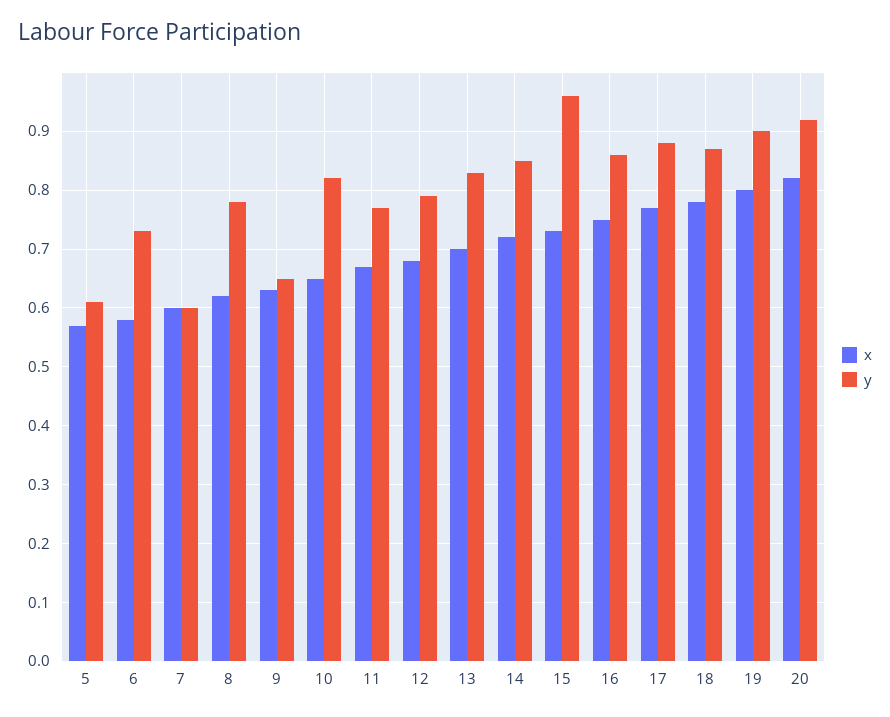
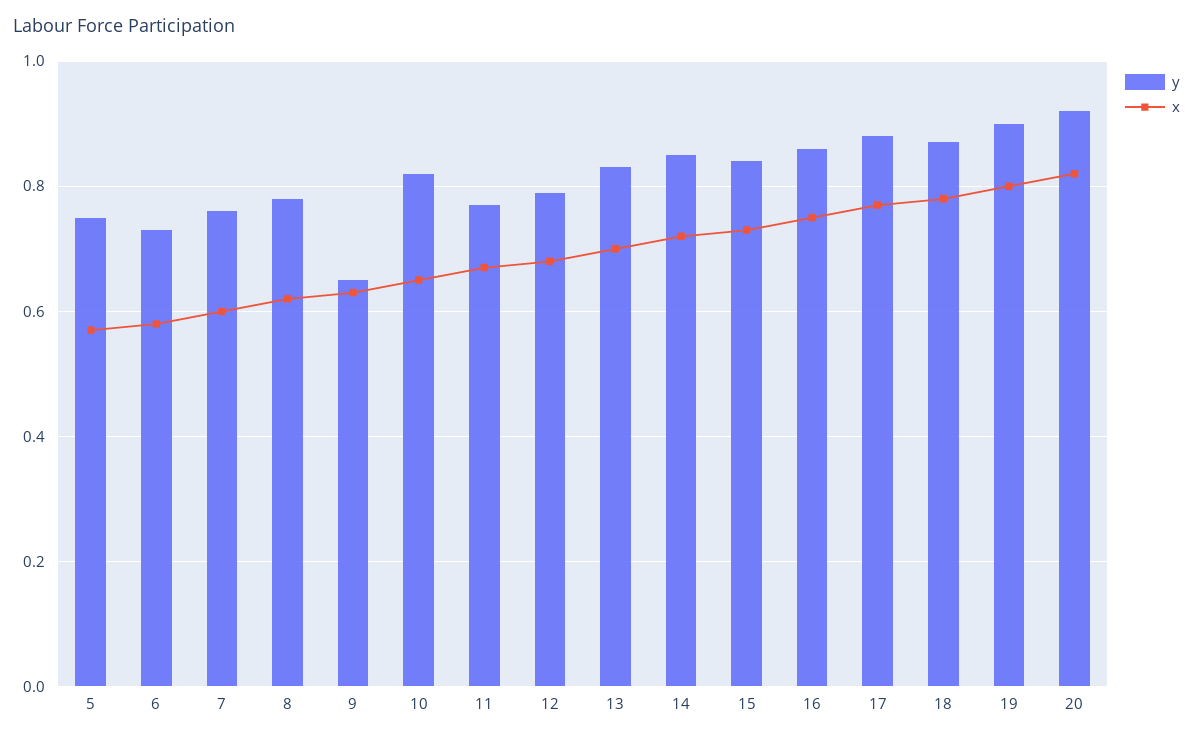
  {
    "x": {
      "5": 0.55,
      "6": 0.6,
      "7": 0.6,
      "8": 0.6,
      "9": 0.65,
      "10": 0.65,
      "11": 0.65,
      "12": 0.7,
      "13": 0.7,
      "14": 0.7,
      "15": 0.75,
      "16": 0.75,
      "17": 0.75,
      "18": 0.8,
      "19": 0.8,
      "20": 0.8
    },
    "y": {
-     "5": 0.6,
+     "5": 0.75,
      "6": 0.75,
-     "7": 0.6,
+     "7": 0.75,
      "8": 0.8,
      "9": 0.65,
      "10": 0.8,
      "11": 0.75,
      "12": 0.8,
      "13": 0.85,
      "14": 0.85,
-     "15": 0.95,
+     "15": 0.85,
      "16": 0.85,
      "17": 0.9,
      "18": 0.85,
      "19": 0.9,
      "20": 0.9
    }
  }

